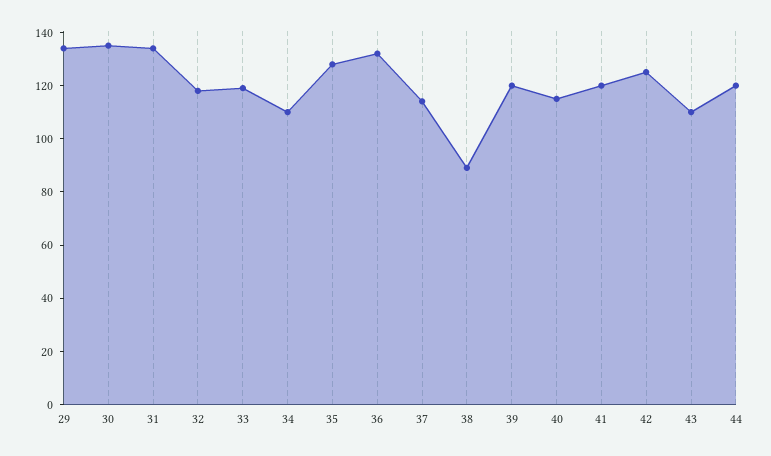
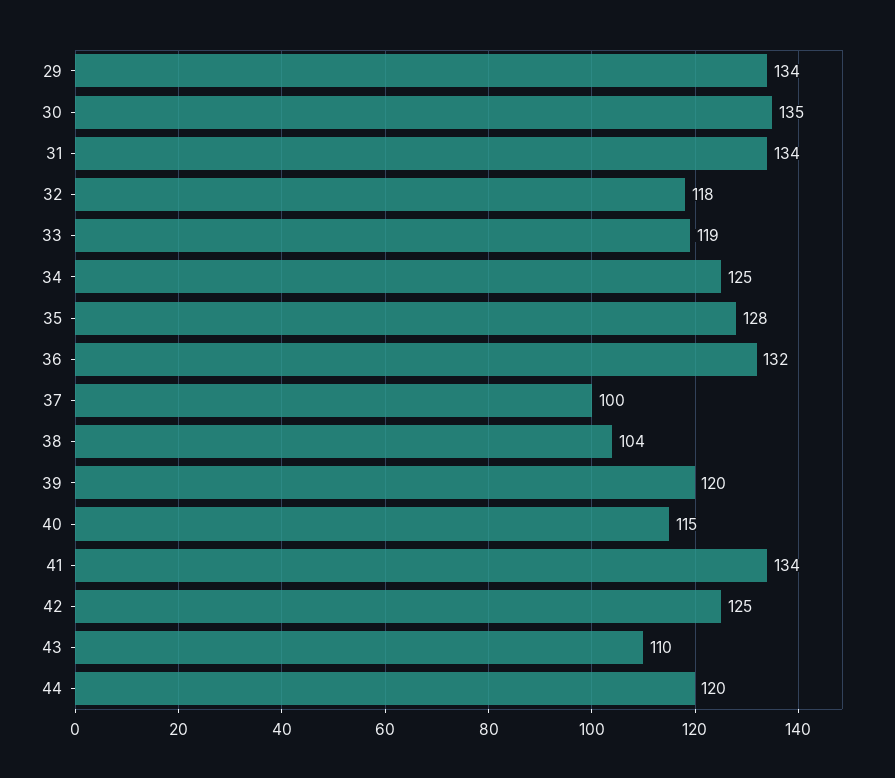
  {
    "29": 134,
    "30": 135,
    "31": 134,
    "32": 118,
    "33": 119,
-   "34": 110,
+   "34": 125,
    "35": 128,
    "36": 132,
-   "37": 115,
+   "37": 100,
-   "38": 90,
+   "38": 104,
    "39": 120,
    "40": 115,
-   "41": 120,
+   "41": 134,
    "42": 125,
    "43": 110,
    "44": 120
  }

